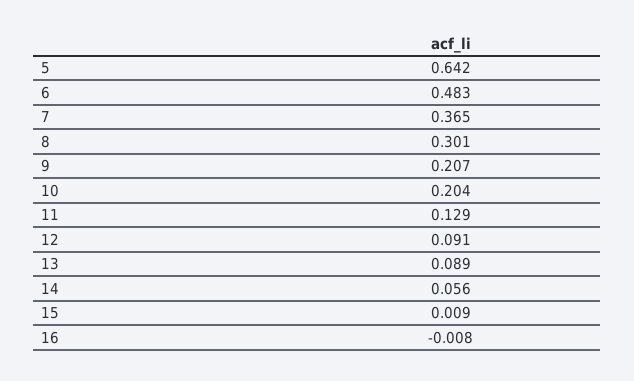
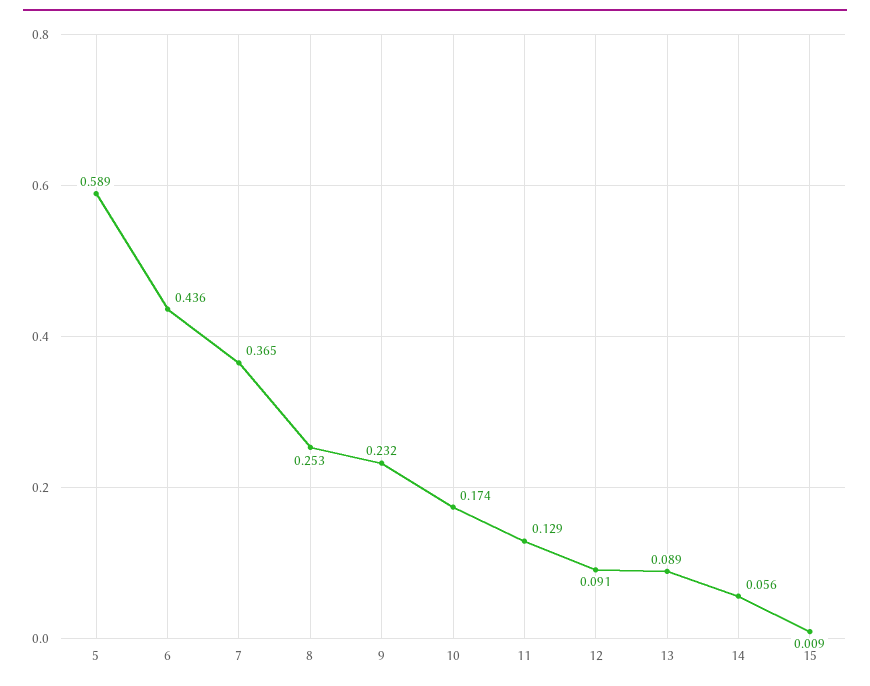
  {
-   "5": 0.642,
+   "5": 0.589,
-   "6": 0.483,
+   "6": 0.436,
    "7": 0.365,
-   "8": 0.301,
+   "8": 0.253,
-   "9": 0.207,
+   "9": 0.232,
-   "10": 0.204,
+   "10": 0.174,
    "11": 0.129,
    "12": 0.091,
    "13": 0.089,
    "14": 0.056,
-   "15": 0.009,
+   "15": 0.009
-   "16": -0.008
  }

